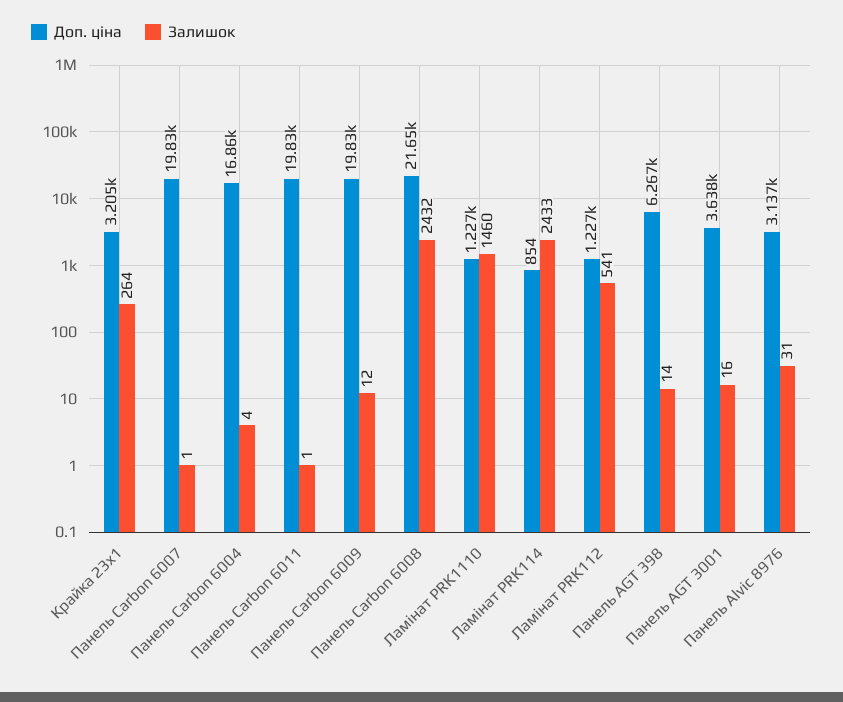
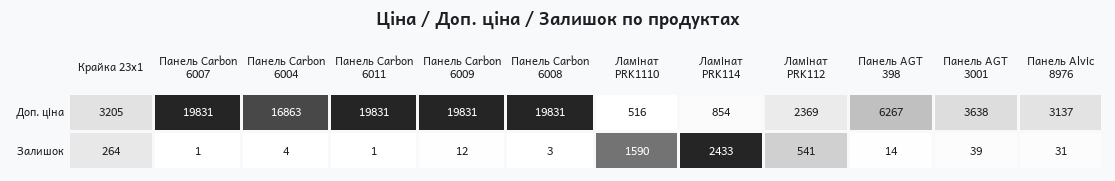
  {
    "Доп. ціна": {
      "Крайка 23x1": 3205,
      "Панель Carbon 6007": 19831,
      "Панель Carbon 6004": 16863,
      "Панель Carbon 6011": 19831,
      "Панель Carbon 6009": 19831,
-     "Панель Carbon 6008": 21650,
+     "Панель Carbon 6008": 19831,
-     "Ламінат PRK1110": 1227,
+     "Ламінат PRK1110": 516,
      "Ламінат PRK114": 854,
-     "Ламінат PRK112": 1227,
+     "Ламінат PRK112": 2369,
      "Панель AGT 398": 6267,
      "Панель AGT 3001": 3638,
      "Панель Alvic 8976": 3137
    },
    "Залишок": {
      "Крайка 23x1": 264,
      "Панель Carbon 6007": 1,
      "Панель Carbon 6004": 4,
      "Панель Carbon 6011": 1,
      "Панель Carbon 6009": 12,
-     "Панель Carbon 6008": 2432,
+     "Панель Carbon 6008": 3,
-     "Ламінат PRK1110": 1460,
+     "Ламінат PRK1110": 1590,
      "Ламінат PRK114": 2433,
      "Ламінат PRK112": 541,
      "Панель AGT 398": 14,
-     "Панель AGT 3001": 16,
+     "Панель AGT 3001": 39,
      "Панель Alvic 8976": 31
    }
  }

